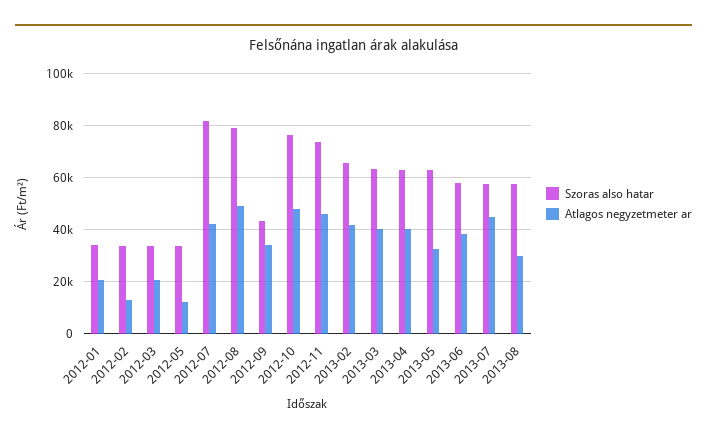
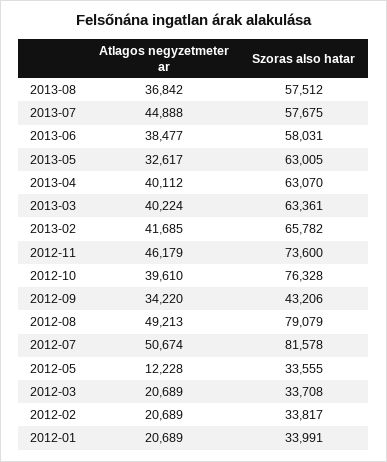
  {
    "Szoras also hatar": {
      "2012-01": 33991,
      "2012-02": 33817,
      "2012-03": 33708,
      "2012-05": 33555,
      "2012-07": 81578,
      "2012-08": 79079,
      "2012-09": 43206,
      "2012-10": 76328,
      "2012-11": 73600,
      "2013-02": 65782,
      "2013-03": 63361,
      "2013-04": 63070,
      "2013-05": 63005,
      "2013-06": 58031,
      "2013-07": 57675,
      "2013-08": 57512
    },
    "Atlagos negyzetmeter ar": {
      "2012-01": 20689,
-     "2012-02": 12500,
+     "2012-02": 20689,
      "2012-03": 20689,
      "2012-05": 12228,
-     "2012-07": 42500,
+     "2012-07": 50674,
      "2012-08": 49213,
      "2012-09": 34220,
-     "2012-10": 47500,
+     "2012-10": 39610,
      "2012-11": 46179,
      "2013-02": 41685,
      "2013-03": 40224,
      "2013-04": 40112,
      "2013-05": 32617,
      "2013-06": 38477,
      "2013-07": 44888,
-     "2013-08": 30000
+     "2013-08": 36842
    }
  }

